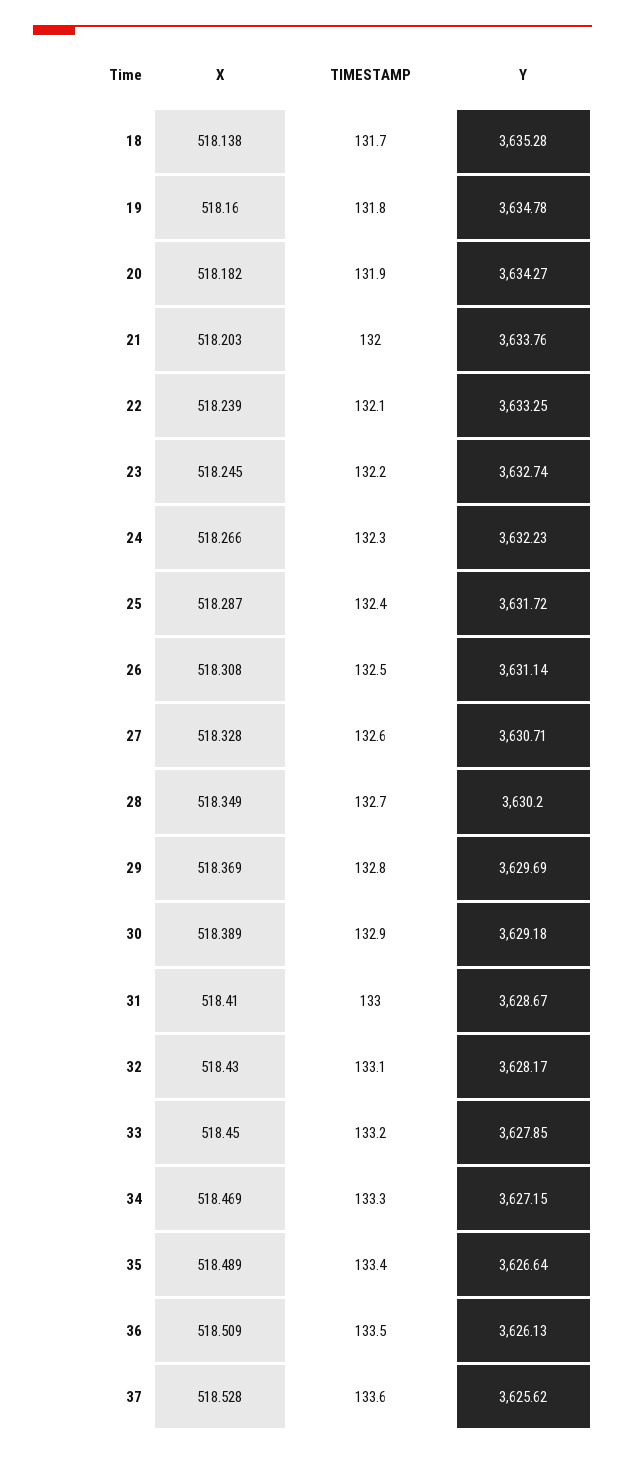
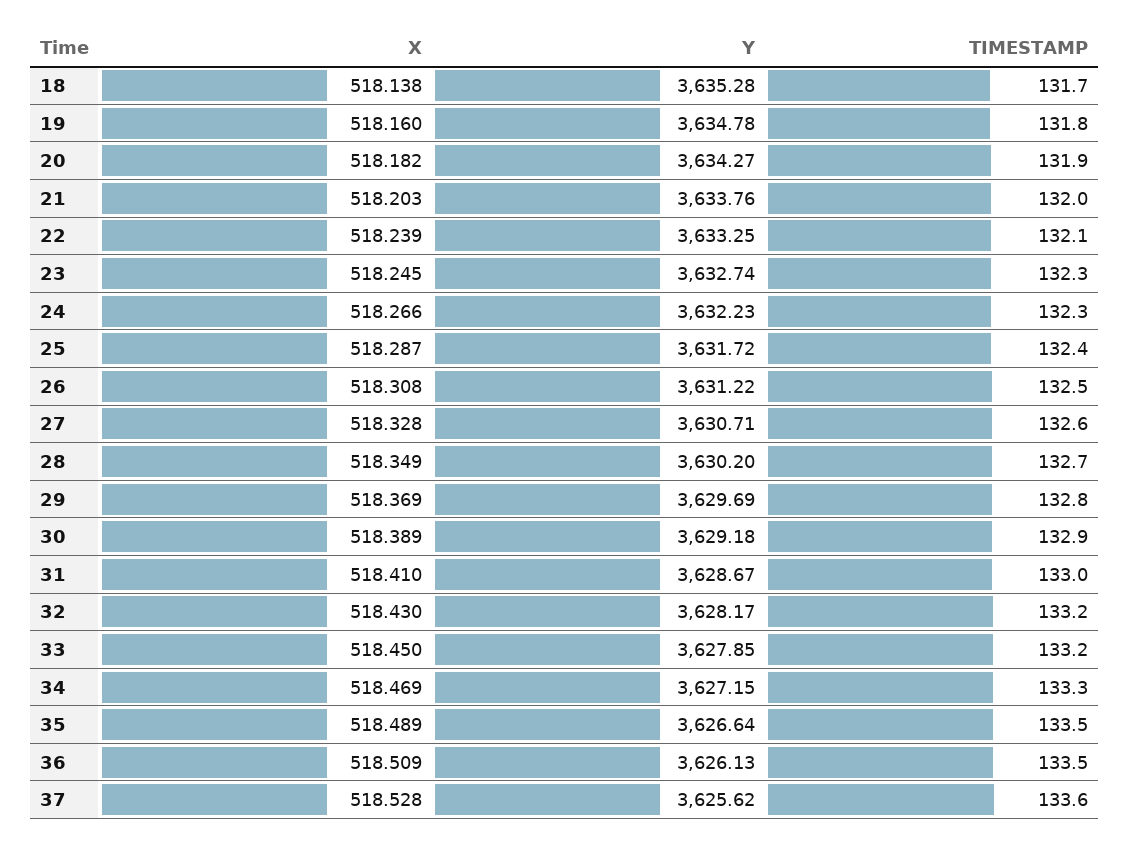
  {
    "X": {
      "18": 518.138,
      "19": 518.16,
      "20": 518.182,
      "21": 518.203,
      "22": 518.239,
      "23": 518.245,
      "24": 518.266,
      "25": 518.287,
      "26": 518.308,
      "27": 518.328,
      "28": 518.349,
      "29": 518.369,
      "30": 518.389,
      "31": 518.41,
      "32": 518.43,
      "33": 518.45,
      "34": 518.469,
      "35": 518.489,
      "36": 518.509,
      "37": 518.528
    },
    "TIMESTAMP": {
      "18": 131.7,
      "19": 131.8,
      "20": 131.9,
      "21": 132,
      "22": 132.1,
-     "23": 132.2,
+     "23": 132.3,
      "24": 132.3,
      "25": 132.4,
      "26": 132.5,
      "27": 132.6,
      "28": 132.7,
      "29": 132.8,
      "30": 132.9,
      "31": 133,
-     "32": 133.1,
+     "32": 133.2,
      "33": 133.2,
      "34": 133.3,
-     "35": 133.4,
+     "35": 133.5,
      "36": 133.5,
      "37": 133.6
    },
    "Y": {
      "18": 3635.28,
      "19": 3634.78,
      "20": 3634.27,
      "21": 3633.76,
      "22": 3633.25,
      "23": 3632.74,
      "24": 3632.23,
      "25": 3631.72,
-     "26": 3631.14,
+     "26": 3631.22,
      "27": 3630.71,
      "28": 3630.2,
      "29": 3629.69,
      "30": 3629.18,
      "31": 3628.67,
      "32": 3628.17,
      "33": 3627.85,
      "34": 3627.15,
      "35": 3626.64,
      "36": 3626.13,
      "37": 3625.62
    }
  }

